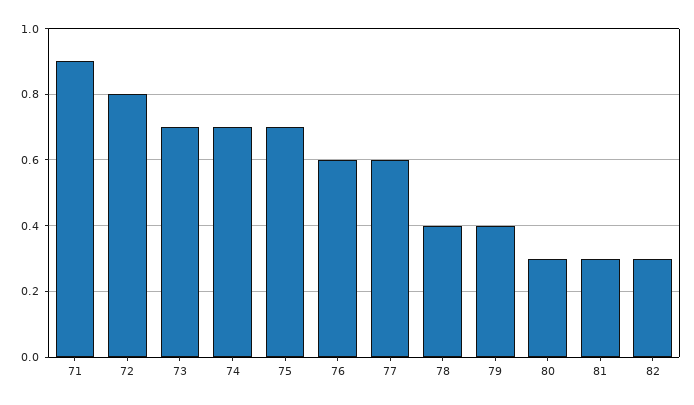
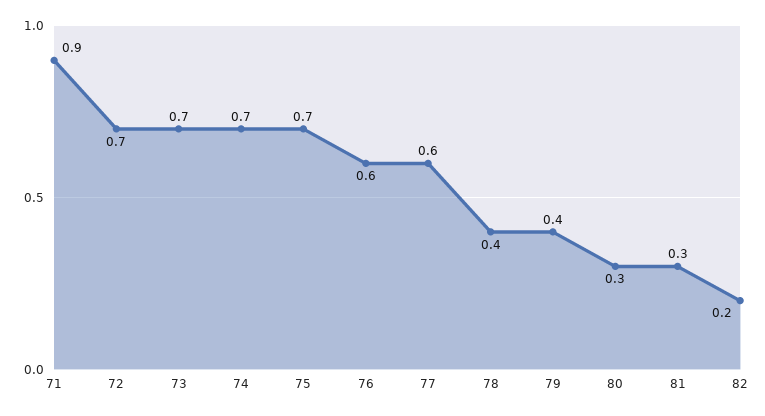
  {
    "71": 0.9,
-   "72": 0.8,
+   "72": 0.7,
    "73": 0.7,
    "74": 0.7,
    "75": 0.7,
    "76": 0.6,
    "77": 0.6,
    "78": 0.4,
    "79": 0.4,
    "80": 0.3,
    "81": 0.3,
-   "82": 0.3
+   "82": 0.2
  }

